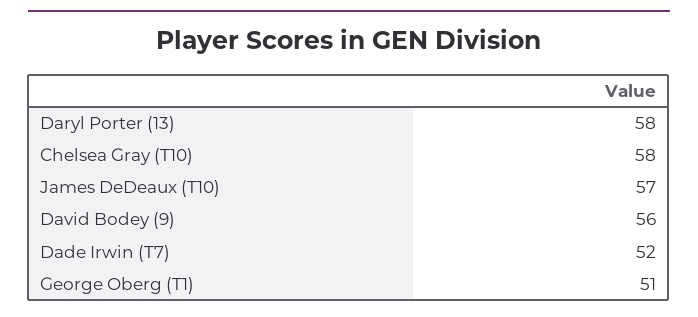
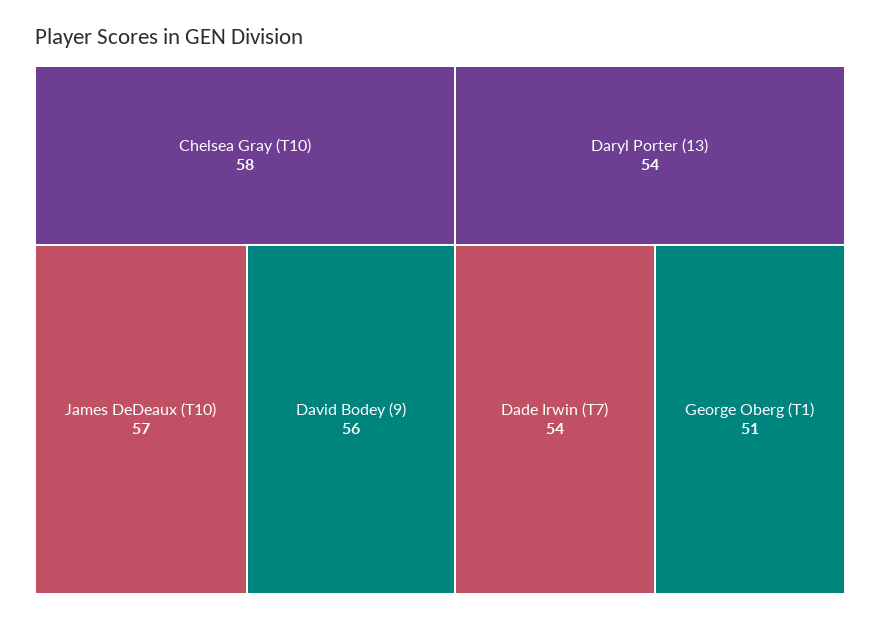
  {
-   "Daryl Porter (13)": 58,
+   "Daryl Porter (13)": 54,
    "Chelsea Gray (T10)": 58,
    "James DeDeaux (T10)": 57,
    "David Bodey (9)": 56,
-   "Dade Irwin (T7)": 52,
+   "Dade Irwin (T7)": 54,
    "George Oberg (T1)": 51
  }

